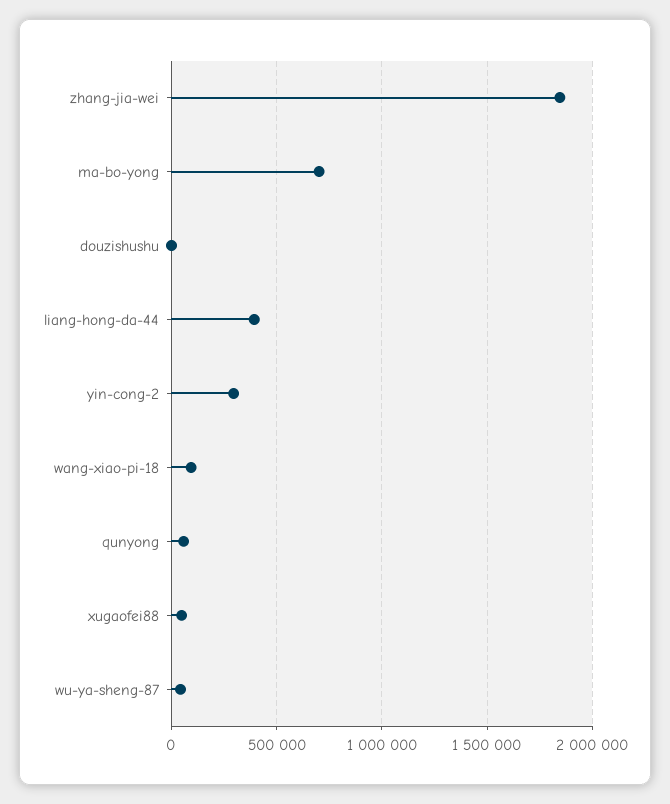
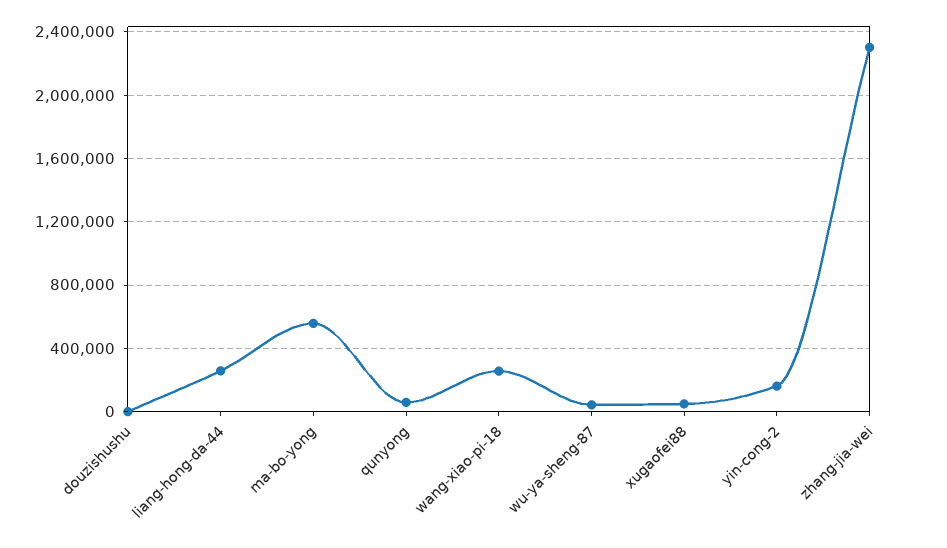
  {
-   "zhang-jia-wei": 1850000,
+   "zhang-jia-wei": 2300000,
-   "ma-bo-yong": 700000,
+   "ma-bo-yong": 550000,
    "douzishushu": 0,
-   "liang-hong-da-44": 400000,
+   "liang-hong-da-44": 250000,
-   "yin-cong-2": 300000,
+   "yin-cong-2": 150000,
-   "wang-xiao-pi-18": 100000,
+   "wang-xiao-pi-18": 250000,
    "qunyong": 50000,
    "xugaofei88": 50000,
    "wu-ya-sheng-87": 50000
  }

